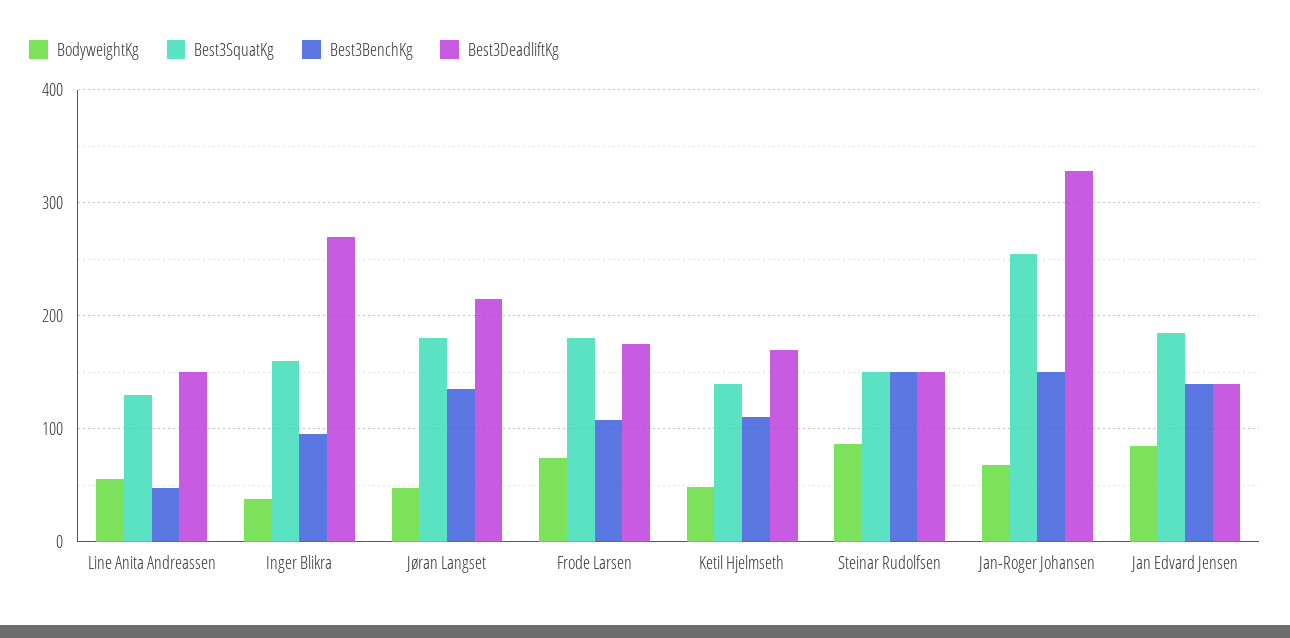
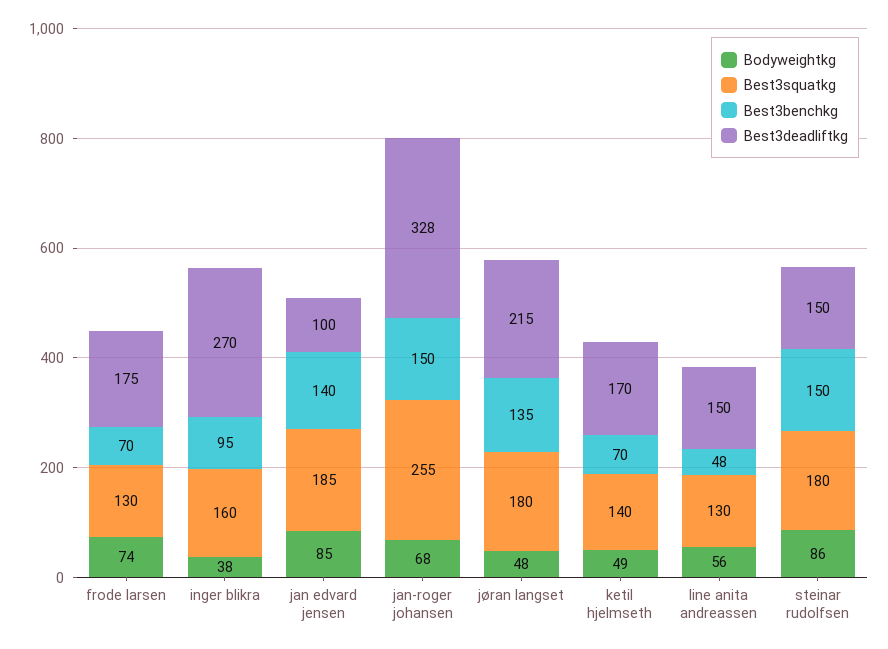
  {
    "BodyweightKg": {
      "Line Anita Andreassen": 56,
      "Inger Blikra": 38,
      "Jøran Langset": 48,
      "Frode Larsen": 74,
      "Ketil Hjelmseth": 49,
      "Steinar Rudolfsen": 86,
      "Jan-Roger Johansen": 68,
      "Jan Edvard Jensen": 85
    },
    "Best3SquatKg": {
      "Line Anita Andreassen": 130,
      "Inger Blikra": 160,
      "Jøran Langset": 180,
-     "Frode Larsen": 180,
+     "Frode Larsen": 130,
      "Ketil Hjelmseth": 140,
-     "Steinar Rudolfsen": 150,
+     "Steinar Rudolfsen": 180,
      "Jan-Roger Johansen": 255,
      "Jan Edvard Jensen": 185
    },
    "Best3BenchKg": {
      "Line Anita Andreassen": 48,
      "Inger Blikra": 95,
      "Jøran Langset": 135,
-     "Frode Larsen": 110,
+     "Frode Larsen": 70,
-     "Ketil Hjelmseth": 110,
+     "Ketil Hjelmseth": 70,
      "Steinar Rudolfsen": 150,
      "Jan-Roger Johansen": 150,
      "Jan Edvard Jensen": 140
    },
    "Best3DeadliftKg": {
      "Line Anita Andreassen": 150,
      "Inger Blikra": 270,
      "Jøran Langset": 215,
      "Frode Larsen": 175,
      "Ketil Hjelmseth": 170,
      "Steinar Rudolfsen": 150,
      "Jan-Roger Johansen": 328,
-     "Jan Edvard Jensen": 140
+     "Jan Edvard Jensen": 100
    }
  }

